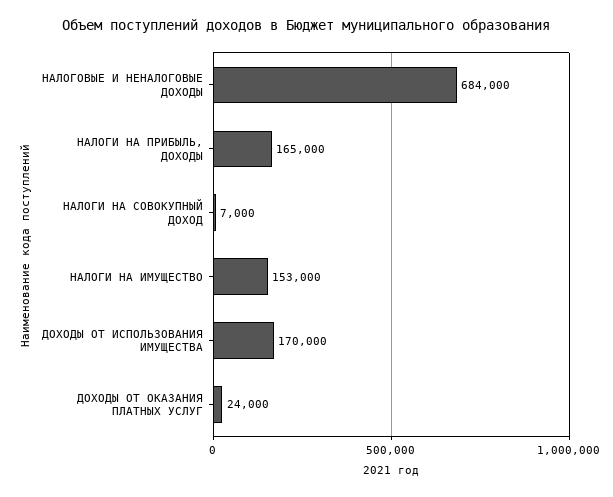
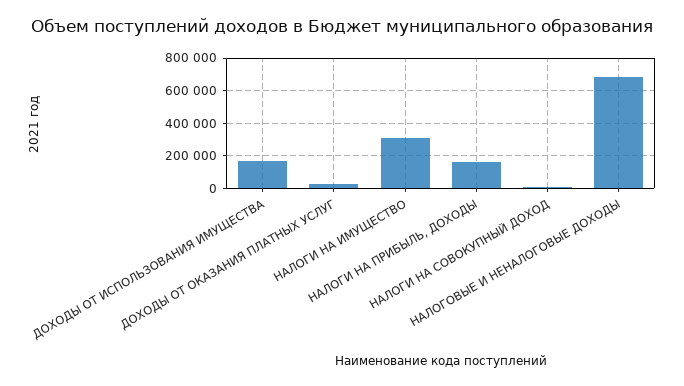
  {
    "НАЛОГОВЫЕ И НЕНАЛОГОВЫЕ ДОХОДЫ": 684000,
    "НАЛОГИ НА ПРИБЫЛЬ, ДОХОДЫ": 165000,
    "НАЛОГИ НА СОВОКУПНЫЙ ДОХОД": 7000,
-   "НАЛОГИ НА ИМУЩЕСТВО": 153000,
+   "НАЛОГИ НА ИМУЩЕСТВО": 300000,
    "ДОХОДЫ ОТ ИСПОЛЬЗОВАНИЯ ИМУЩЕСТВА": 170000,
    "ДОХОДЫ ОТ ОКАЗАНИЯ ПЛАТНЫХ УСЛУГ": 24000
  }

